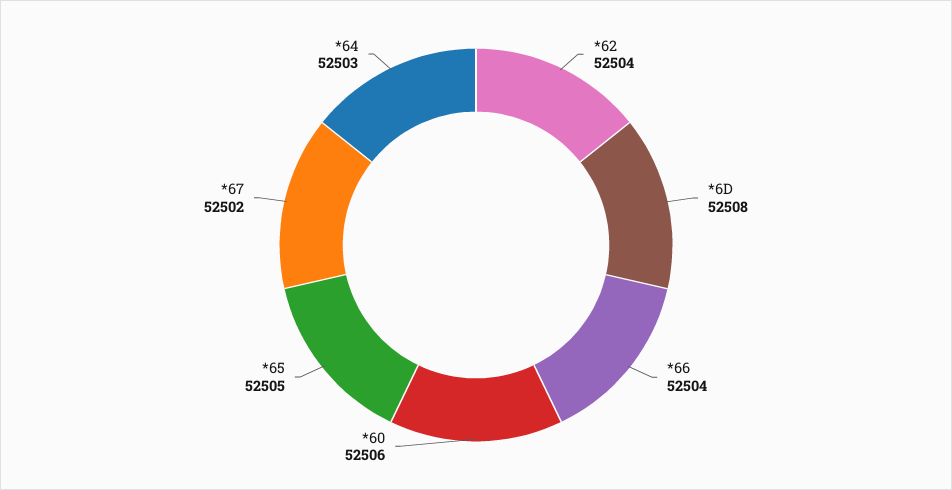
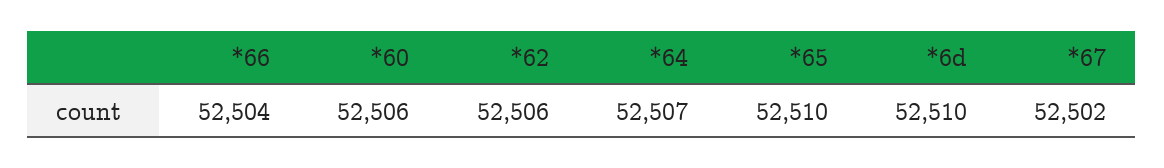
  {
-   "*62": 52504,
+   "*62": 52506,
-   "*6D": 52508,
+   "*6D": 52510,
    "*66": 52504,
    "*60": 52506,
-   "*65": 52505,
+   "*65": 52510,
    "*67": 52502,
-   "*64": 52503
+   "*64": 52507
  }

